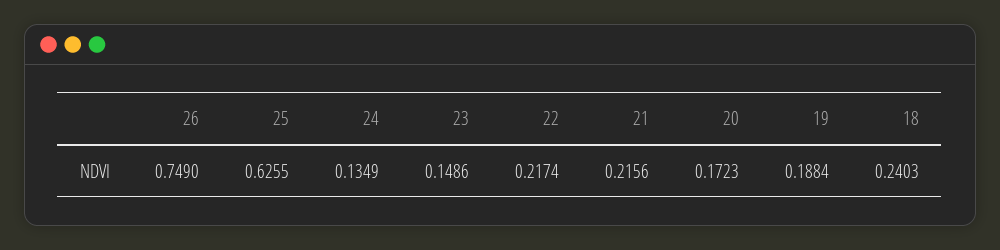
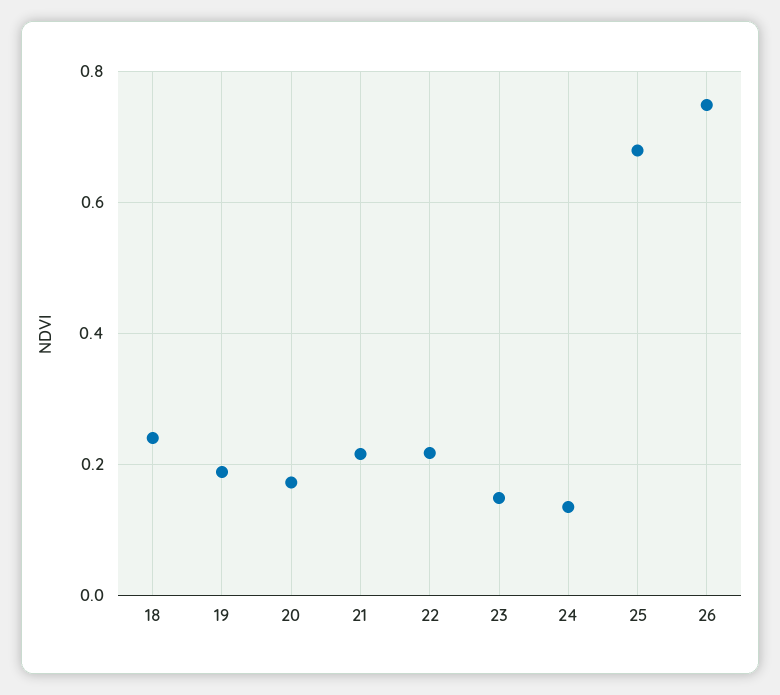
  {
    "26": 0.749,
-   "25": 0.6255,
+   "25": 0.68,
    "24": 0.1349,
    "23": 0.1486,
    "22": 0.2174,
    "21": 0.2156,
    "20": 0.1723,
    "19": 0.1884,
    "18": 0.2403
  }

